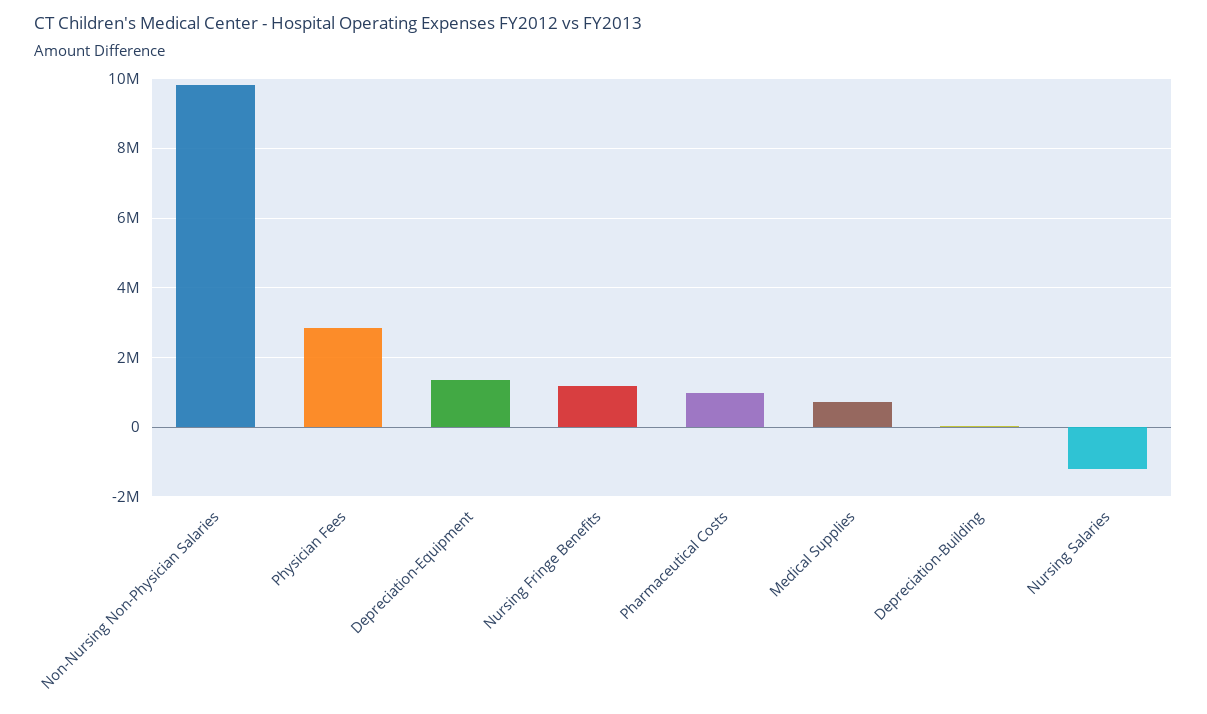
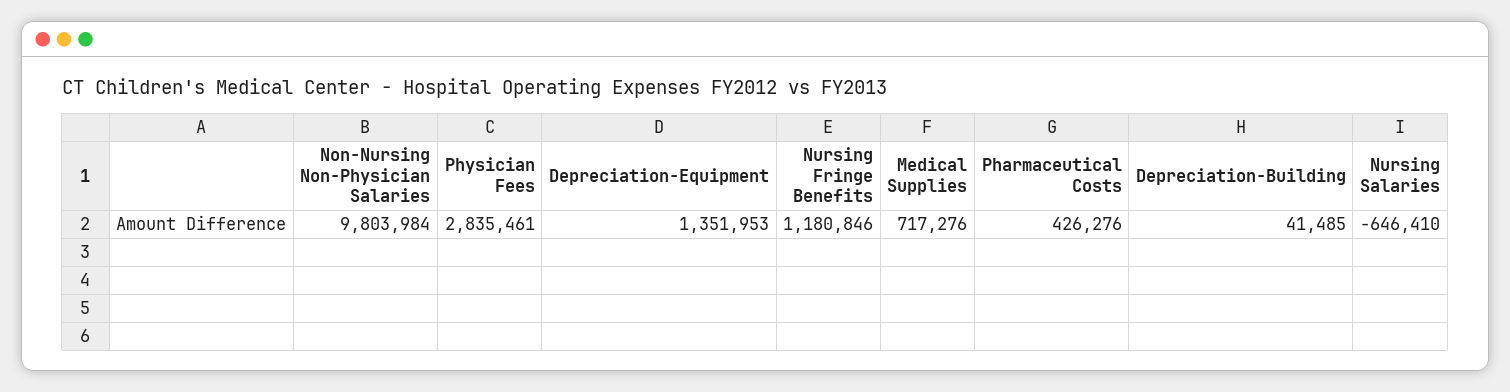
  {
    "Non-Nursing Non-Physician Salaries": 9803984,
    "Physician Fees": 2835461,
    "Depreciation-Equipment": 1351953,
    "Nursing Fringe Benefits": 1180846,
-   "Pharmaceutical Costs": 1000000,
+   "Pharmaceutical Costs": 426276,
    "Medical Supplies": 717276,
    "Depreciation-Building": 41485,
-   "Nursing Salaries": -1200000
+   "Nursing Salaries": -646410
  }

